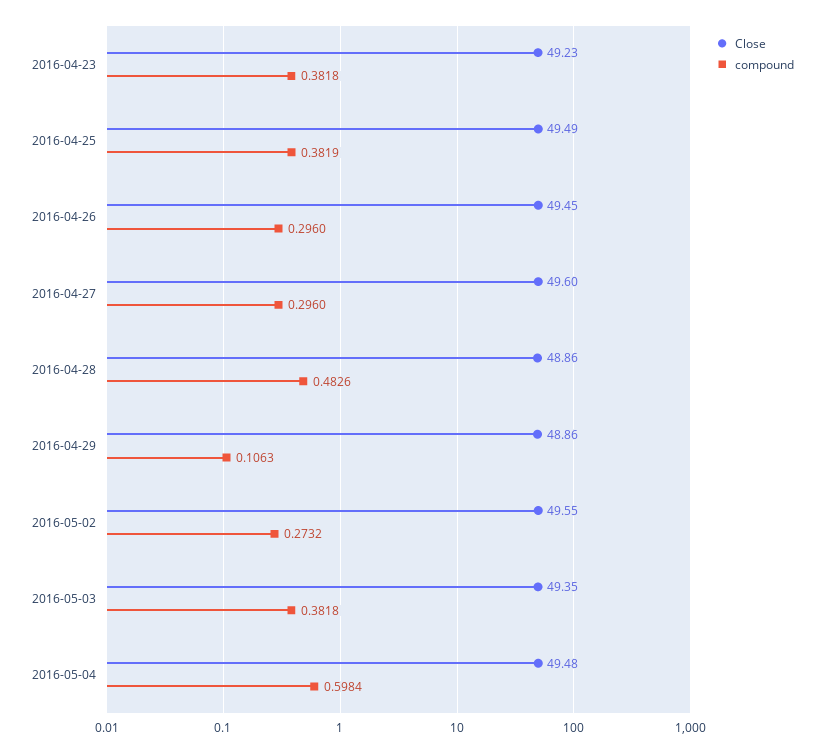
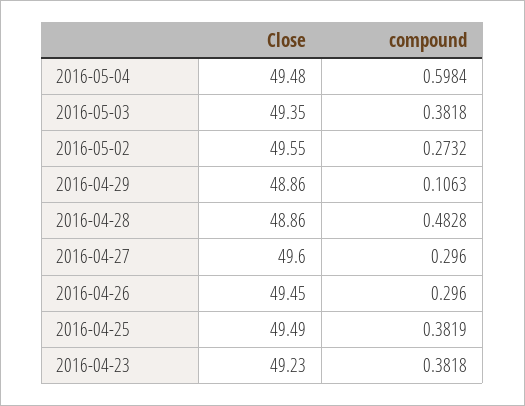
  {
    "Close": {
      "2016-04-23": 49.23,
      "2016-04-25": 49.49,
      "2016-04-26": 49.45,
      "2016-04-27": 49.6,
      "2016-04-28": 48.86,
      "2016-04-29": 48.86,
      "2016-05-02": 49.55,
      "2016-05-03": 49.35,
      "2016-05-04": 49.48
    },
    "compound": {
      "2016-04-23": 0.3818,
      "2016-04-25": 0.3819,
      "2016-04-26": 0.296,
      "2016-04-27": 0.296,
-     "2016-04-28": 0.4826,
+     "2016-04-28": 0.4828,
      "2016-04-29": 0.1063,
      "2016-05-02": 0.2732,
      "2016-05-03": 0.3818,
      "2016-05-04": 0.5984
    }
  }

